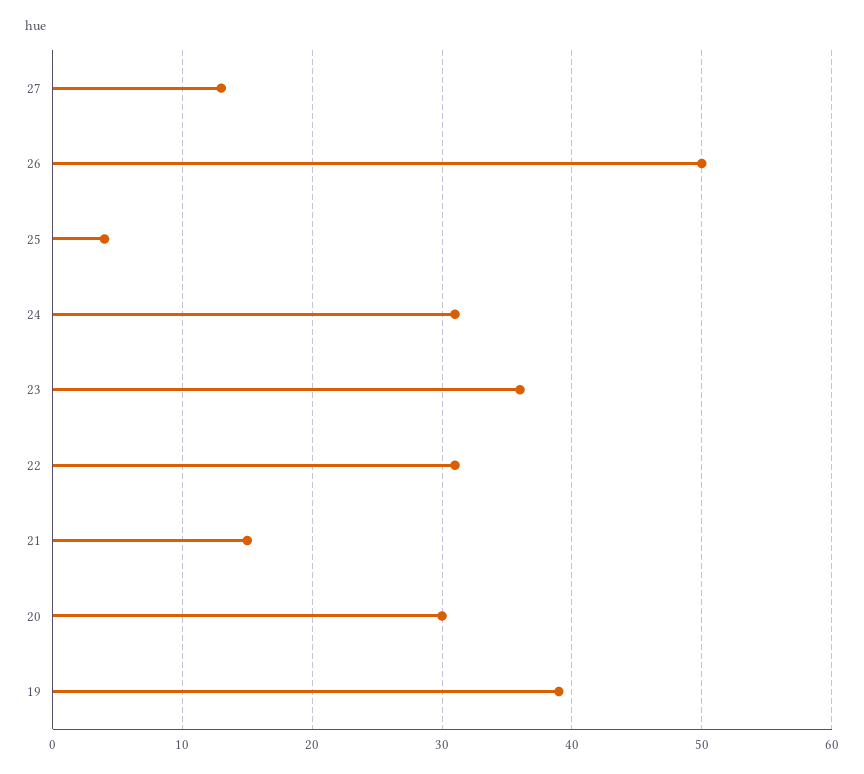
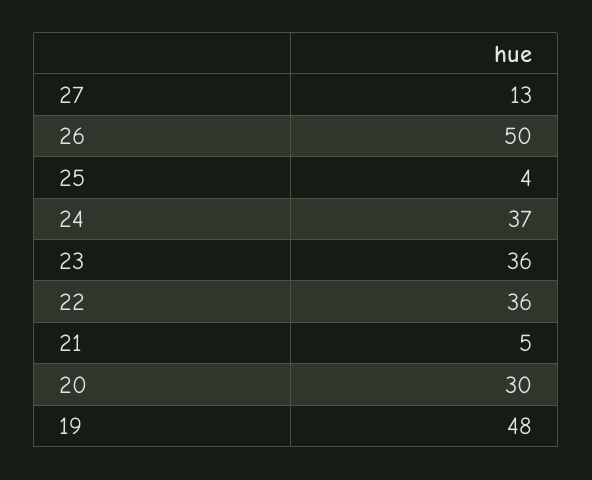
  {
    "27": 13,
    "26": 50,
    "25": 4,
-   "24": 31,
+   "24": 37,
    "23": 36,
-   "22": 31,
+   "22": 36,
-   "21": 15,
+   "21": 5,
    "20": 30,
-   "19": 39
+   "19": 48
  }

